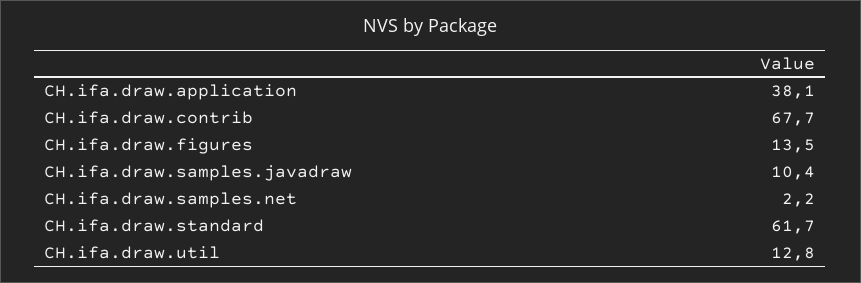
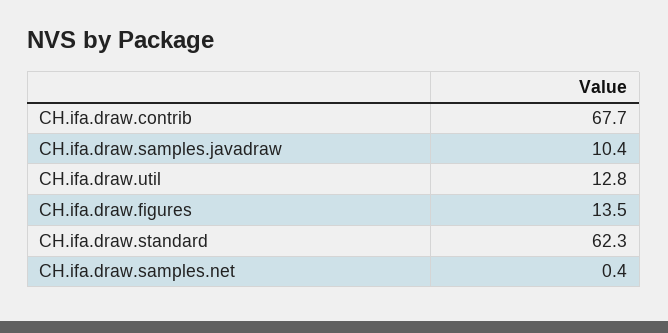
  {
-   "CH.ifa.draw.application": 38.1,
    "CH.ifa.draw.contrib": 67.7,
    "CH.ifa.draw.figures": 13.5,
    "CH.ifa.draw.samples.javadraw": 10.4,
-   "CH.ifa.draw.samples.net": 2.2,
+   "CH.ifa.draw.samples.net": 0.4,
-   "CH.ifa.draw.standard": 61.7,
+   "CH.ifa.draw.standard": 62.3,
    "CH.ifa.draw.util": 12.8
  }

